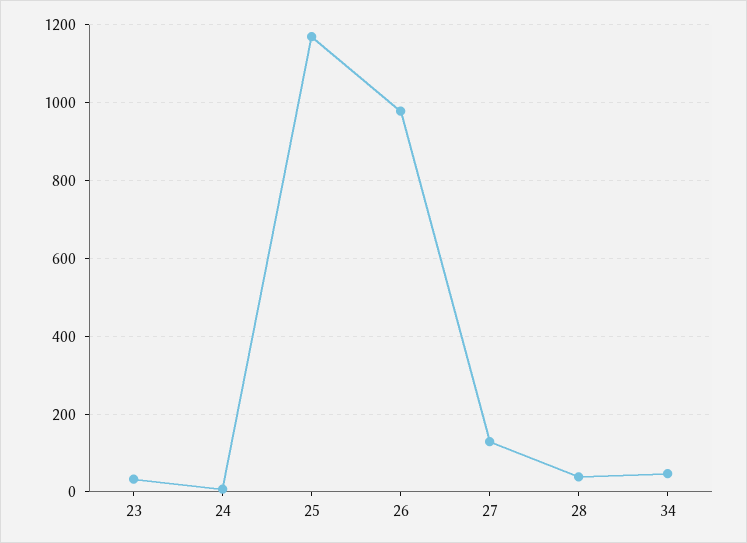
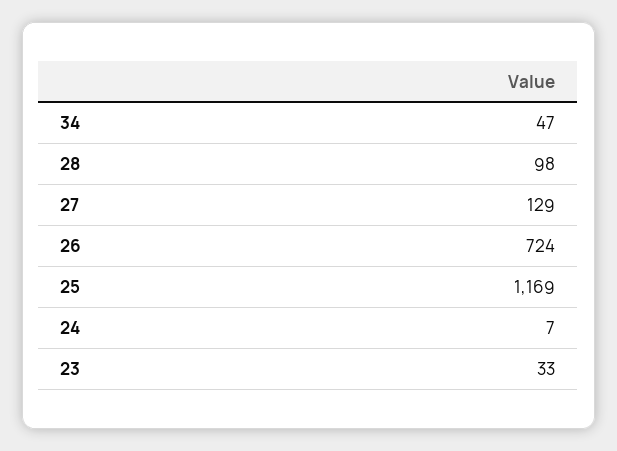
  {
    "23": 33,
    "24": 7,
    "25": 1169,
-   "26": 980,
+   "26": 724,
    "27": 129,
-   "28": 40,
+   "28": 98,
    "34": 47
  }

